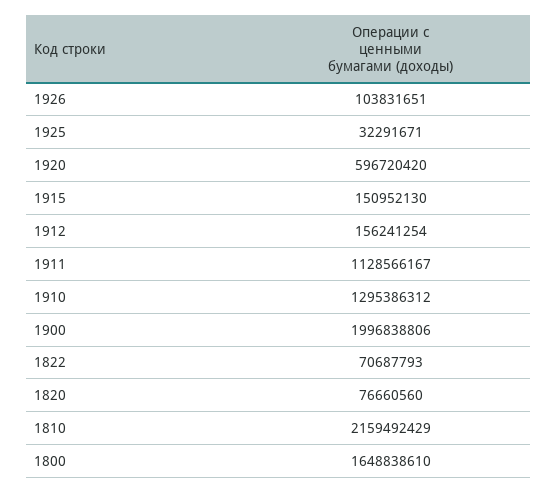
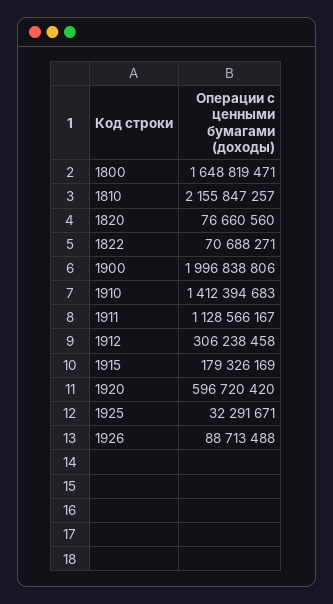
  {
-   "1926": 103831651,
+   "1926": 88713488,
    "1925": 32291671,
    "1920": 596720420,
-   "1915": 150952130,
+   "1915": 179326169,
-   "1912": 156241254,
+   "1912": 306238458,
    "1911": 1128566167,
-   "1910": 1295386312,
+   "1910": 1412394683,
    "1900": 1996838806,
-   "1822": 70687793,
+   "1822": 70688271,
    "1820": 76660560,
-   "1810": 2159492429,
+   "1810": 2155847257,
-   "1800": 1648838610
+   "1800": 1648819471
  }

